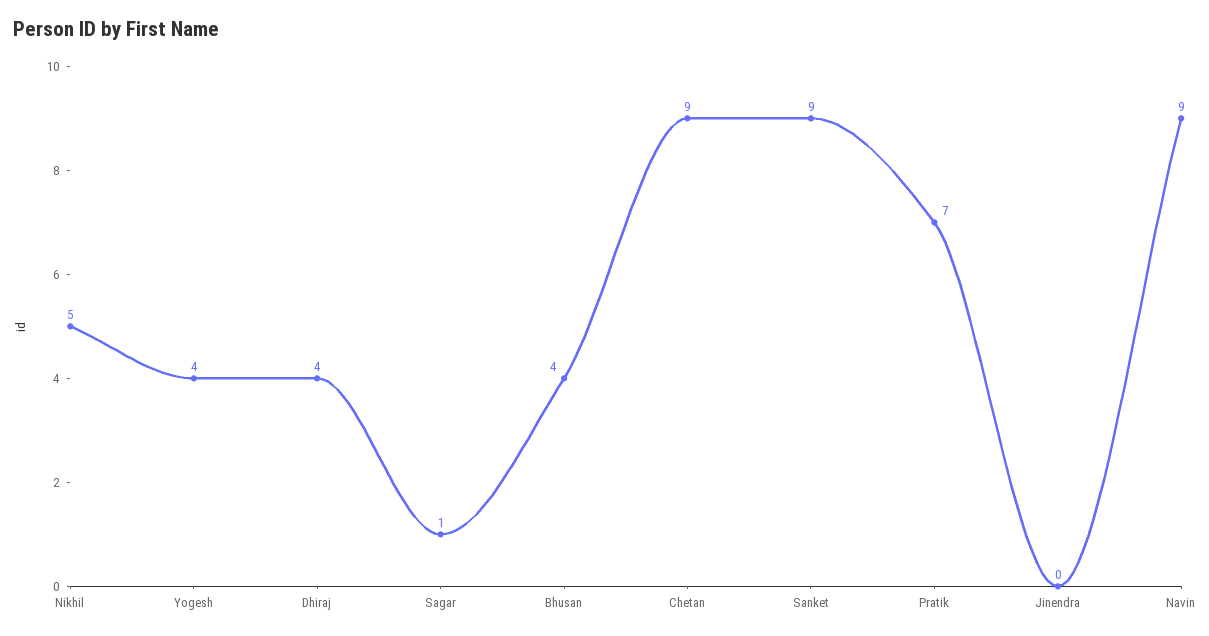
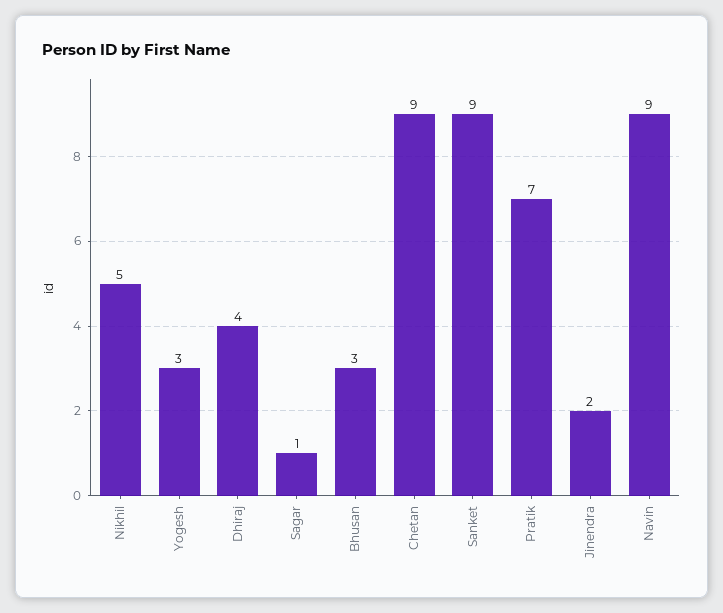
  {
    "Nikhil": 5,
-   "Yogesh": 4,
+   "Yogesh": 3,
    "Dhiraj": 4,
    "Sagar": 1,
-   "Bhusan": 4,
+   "Bhusan": 3,
    "Chetan": 9,
    "Sanket": 9,
    "Pratik": 7,
-   "Jinendra": 0,
+   "Jinendra": 2,
    "Navin": 9
  }

